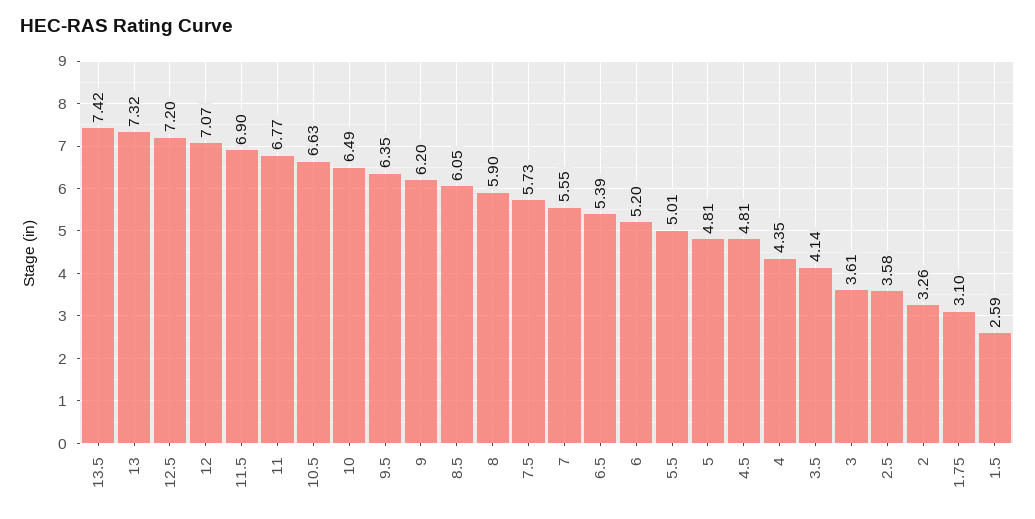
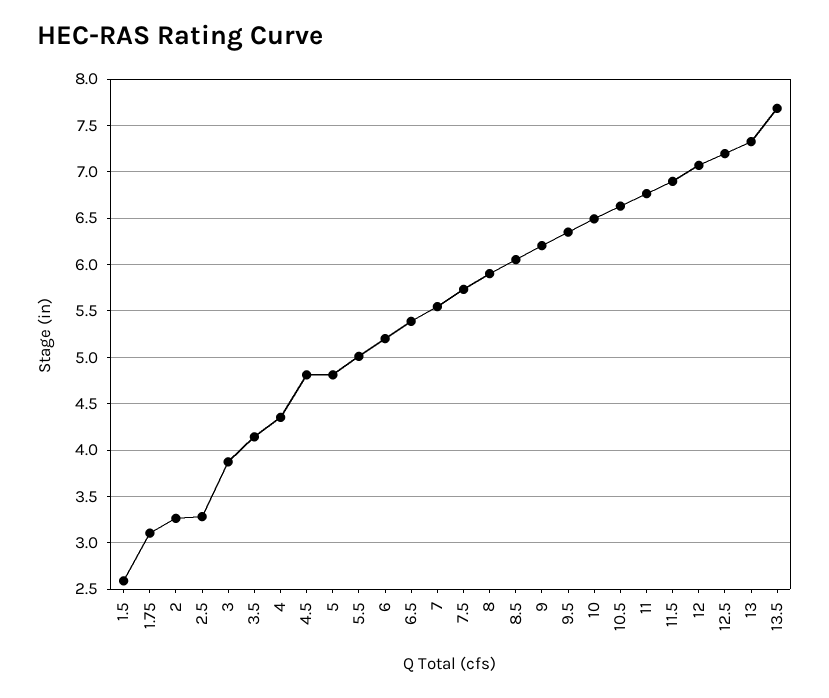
  {
-   "13.5": 7.42,
+   "13.5": 7.7,
    "13": 7.32,
    "12.5": 7.2,
    "12": 7.07,
    "11.5": 6.9,
    "11": 6.77,
    "10.5": 6.63,
    "10": 6.49,
    "9.5": 6.35,
    "9": 6.2,
    "8.5": 6.05,
    "8": 5.9,
    "7.5": 5.73,
    "7": 5.55,
    "6.5": 5.39,
    "6": 5.2,
    "5.5": 5.01,
    "5": 4.81,
    "4.5": 4.81,
    "4": 4.35,
    "3.5": 4.14,
-   "3": 3.61,
+   "3": 3.9,
-   "2.5": 3.58,
+   "2.5": 3.3,
    "2": 3.26,
    "1.75": 3.1,
    "1.5": 2.59
  }

